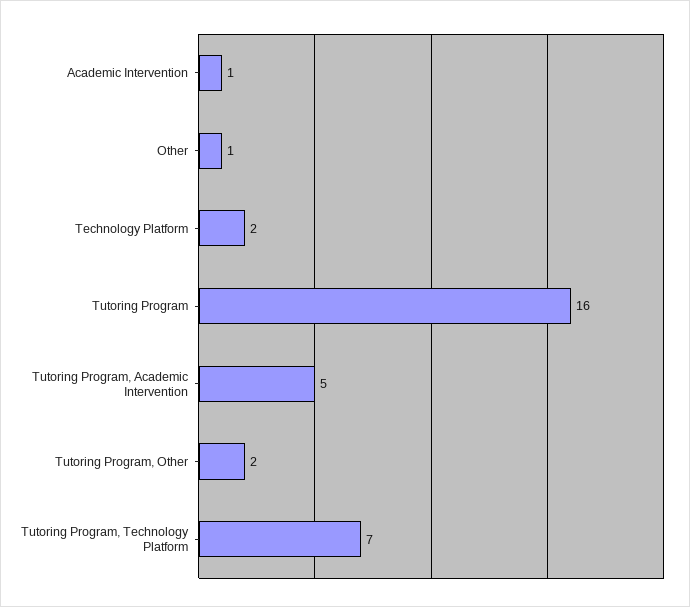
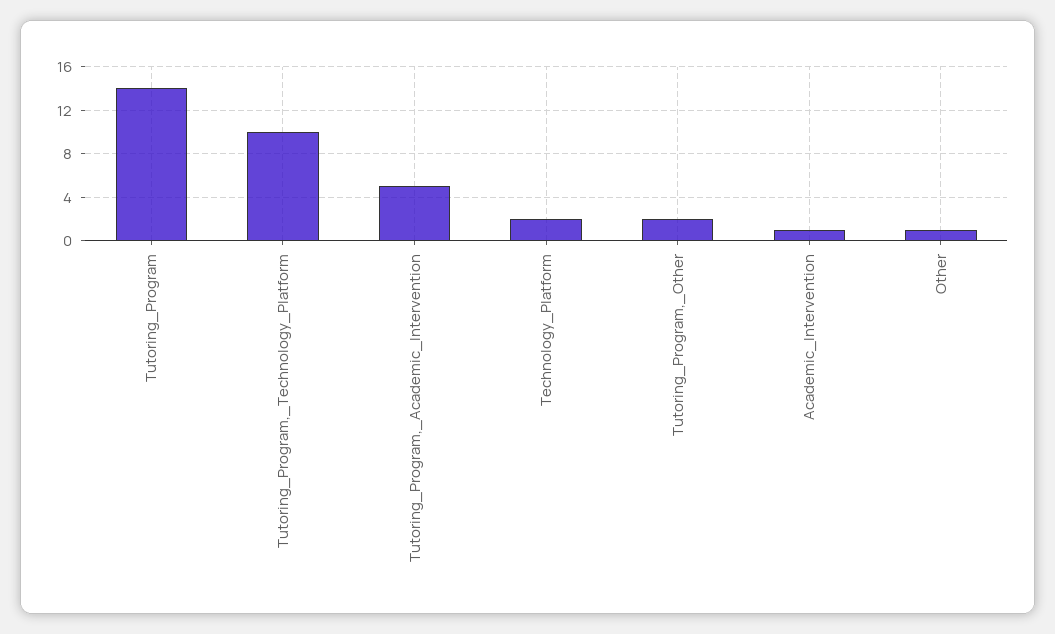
  {
    "Academic Intervention": 1,
    "Other": 1,
    "Technology Platform": 2,
-   "Tutoring Program": 16,
+   "Tutoring Program": 14,
    "Tutoring Program, Academic Intervention": 5,
    "Tutoring Program, Other": 2,
-   "Tutoring Program, Technology Platform": 7
+   "Tutoring Program, Technology Platform": 10
  }

